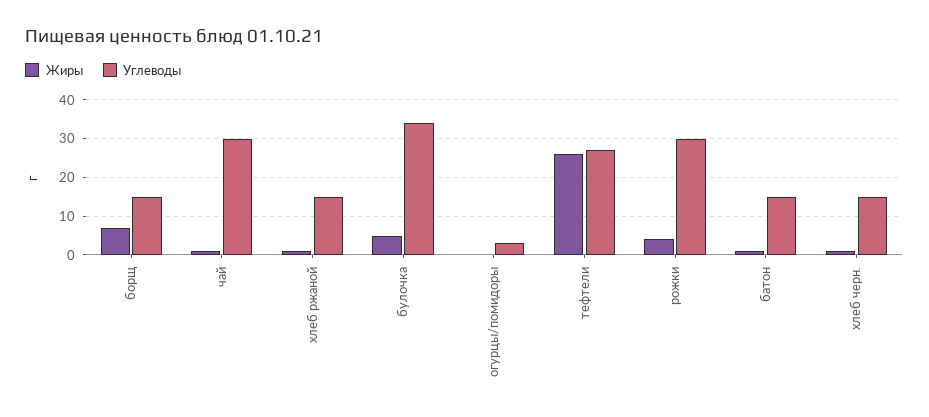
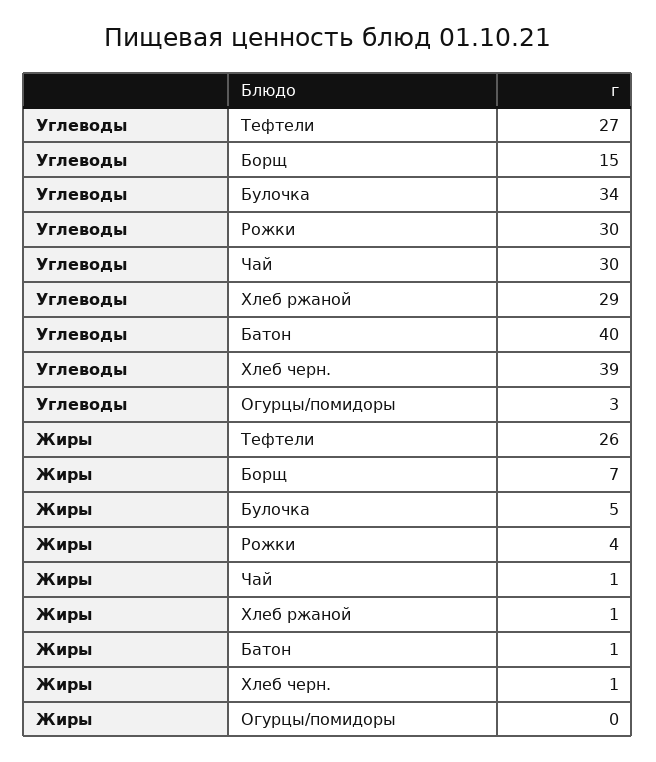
  {
    "Жиры": {
      "борщ": 7,
      "чай": 1,
      "хлеб ржаной": 1,
      "булочка": 5,
      "огурцы/помидоры": 0,
      "тефтели": 26,
      "рожки": 4,
      "батон": 1,
      "хлеб черн.": 1
    },
    "Углеводы": {
      "борщ": 15,
      "чай": 30,
-     "хлеб ржаной": 15,
+     "хлеб ржаной": 29,
      "булочка": 34,
      "огурцы/помидоры": 3,
      "тефтели": 27,
      "рожки": 30,
-     "батон": 15,
+     "батон": 40,
-     "хлеб черн.": 15
+     "хлеб черн.": 39
    }
  }

